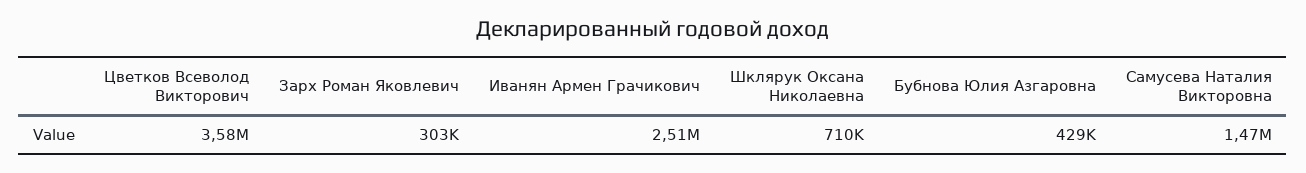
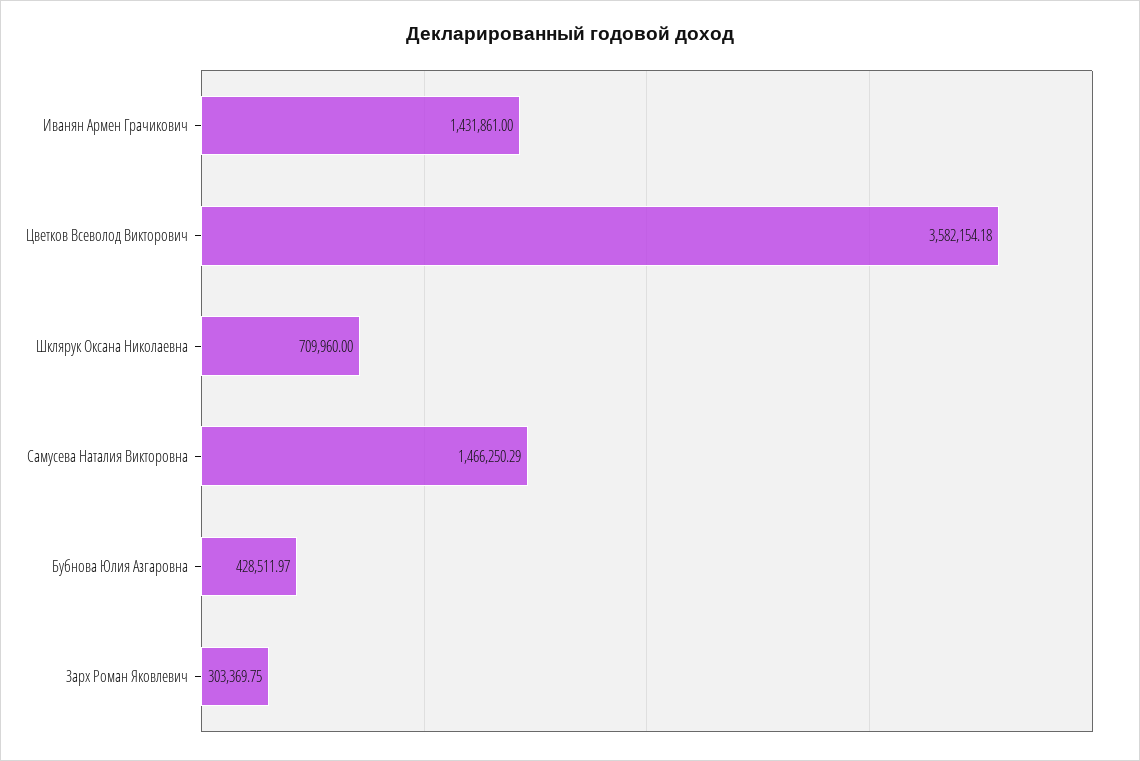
  {
    "Цветков Всеволод Викторович": 3582154.18,
    "Зарх Роман Яковлевич": 303369.75,
-   "Иванян Армен Грачикович": 2510000,
+   "Иванян Армен Грачикович": 1431861,
    "Шклярук Оксана Николаевна": 709960,
    "Бубнова Юлия Азгаровна": 428511.97,
    "Самусева Наталия Викторовна": 1466250.29
  }

